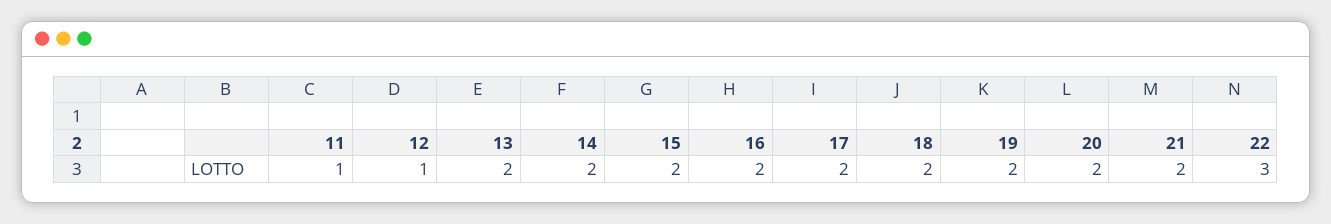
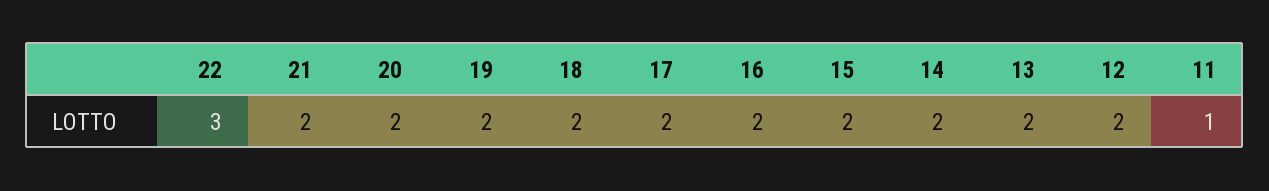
  {
    "11": 1,
-   "12": 1,
+   "12": 2,
    "13": 2,
    "14": 2,
    "15": 2,
    "16": 2,
    "17": 2,
    "18": 2,
    "19": 2,
    "20": 2,
    "21": 2,
    "22": 3
  }

